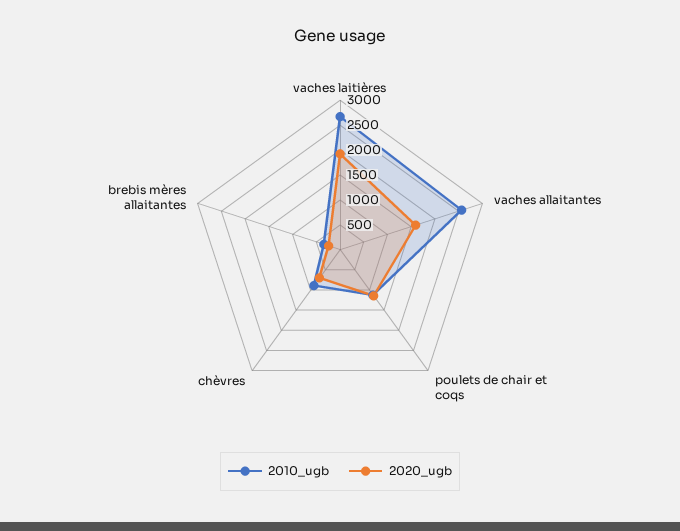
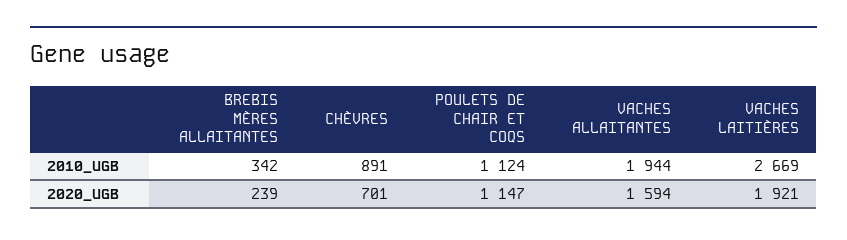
  {
    "2010_ugb": {
      "vaches laitières": 2669,
-     "vaches allaitantes": 2500,
+     "vaches allaitantes": 1944,
      "poulets de chair et coqs": 1124,
      "chèvres": 891,
      "brebis mères allaitantes": 342
    },
    "2020_ugb": {
      "vaches laitières": 1921,
      "vaches allaitantes": 1594,
      "poulets de chair et coqs": 1147,
      "chèvres": 701,
      "brebis mères allaitantes": 239
    }
  }

